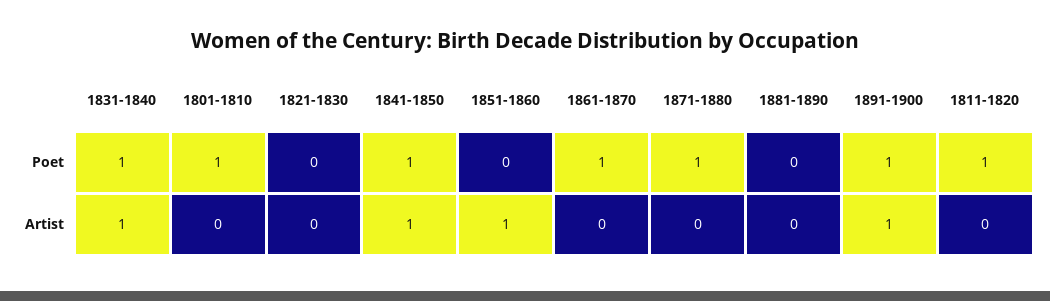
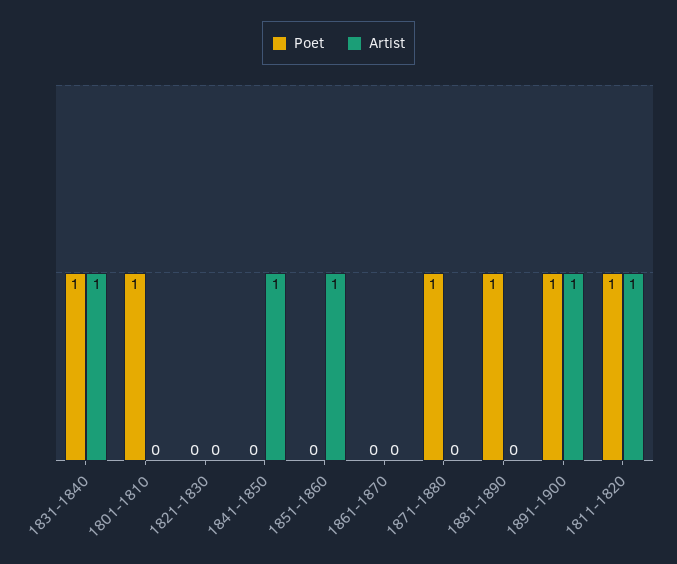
  {
    "Poet": {
      "1831-1840": 1,
      "1801-1810": 1,
      "1821-1830": 0,
-     "1841-1850": 1,
+     "1841-1850": 0,
      "1851-1860": 0,
-     "1861-1870": 1,
+     "1861-1870": 0,
      "1871-1880": 1,
-     "1881-1890": 0,
+     "1881-1890": 1,
      "1891-1900": 1,
      "1811-1820": 1
    },
    "Artist": {
      "1831-1840": 1,
      "1801-1810": 0,
      "1821-1830": 0,
      "1841-1850": 1,
      "1851-1860": 1,
      "1861-1870": 0,
      "1871-1880": 0,
      "1881-1890": 0,
      "1891-1900": 1,
-     "1811-1820": 0
+     "1811-1820": 1
    }
  }

